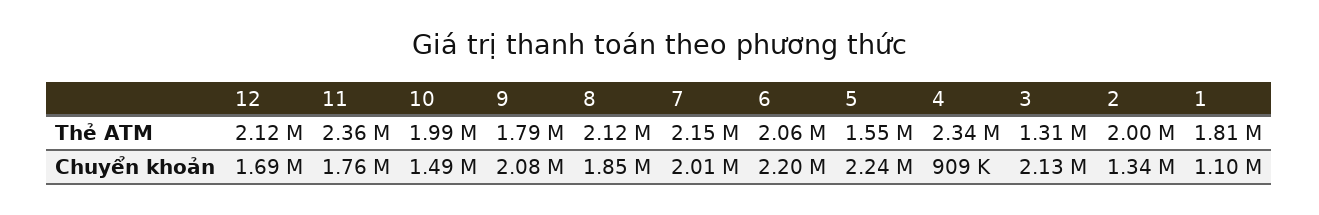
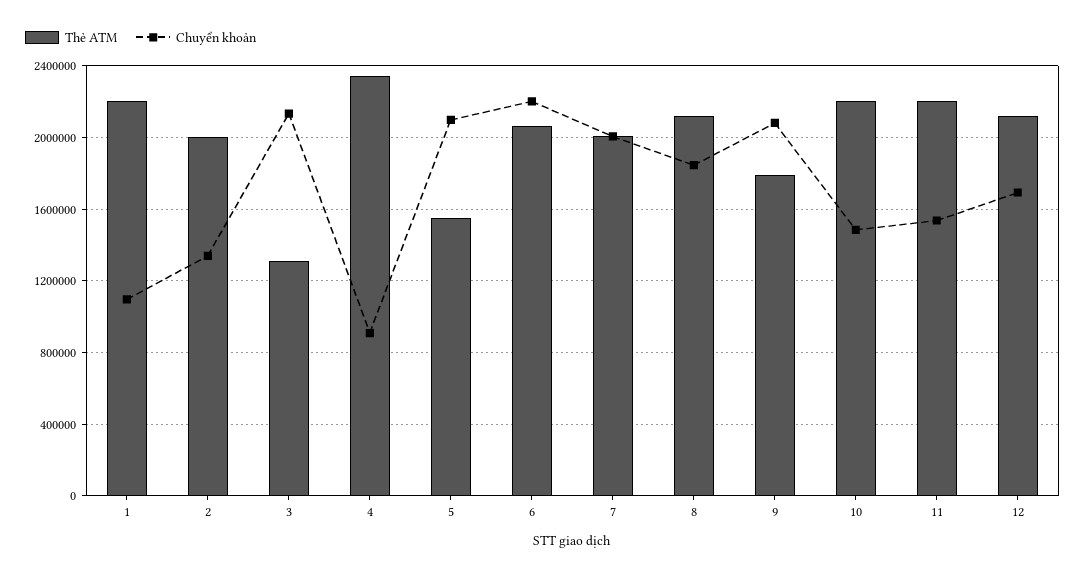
  {
    "Thẻ ATM": {
      "12": 2120000,
-     "11": 2360000,
+     "11": 2200000,
-     "10": 1990000,
+     "10": 2200000,
      "9": 1790000,
      "8": 2120000,
-     "7": 2150000,
+     "7": 2000000,
      "6": 2060000,
      "5": 1550000,
      "4": 2340000,
      "3": 1310000,
      "2": 2000000,
-     "1": 1810000
+     "1": 2200000
    },
    "Chuyển khoản": {
      "12": 1690000,
-     "11": 1760000,
+     "11": 1550000,
      "10": 1490000,
      "9": 2080000,
      "8": 1850000,
      "7": 2010000,
      "6": 2200000,
-     "5": 2240000,
+     "5": 2100000,
      "4": 909000,
      "3": 2130000,
      "2": 1340000,
      "1": 1100000
    }
  }

